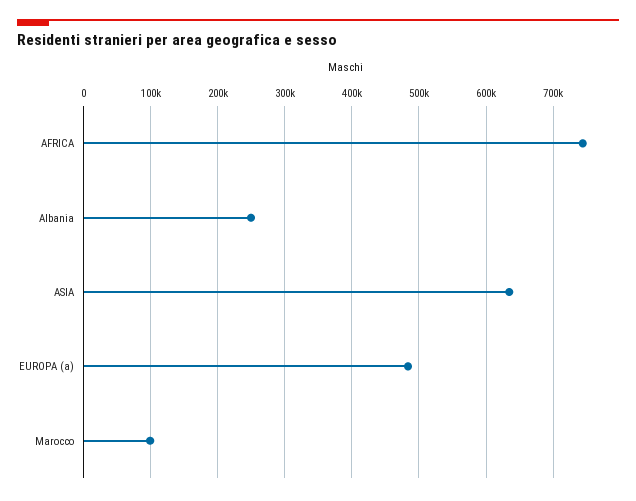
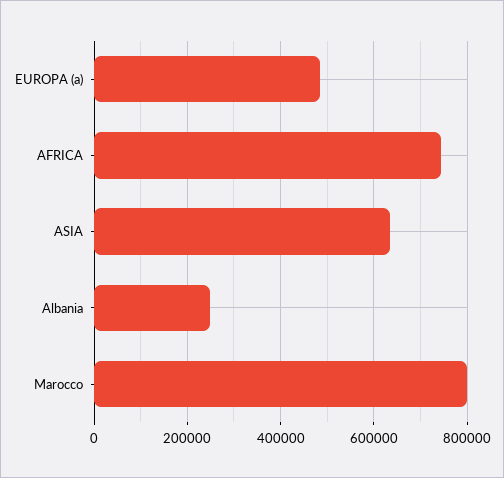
  {
    "AFRICA": 740000,
    "Albania": 250000,
    "ASIA": 630000,
    "EUROPA (a)": 480000,
-   "Marocco": 100000
+   "Marocco": 800000
  }

